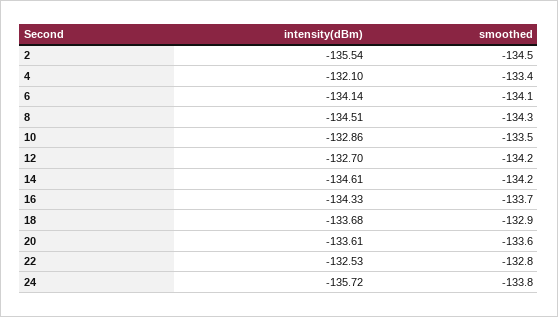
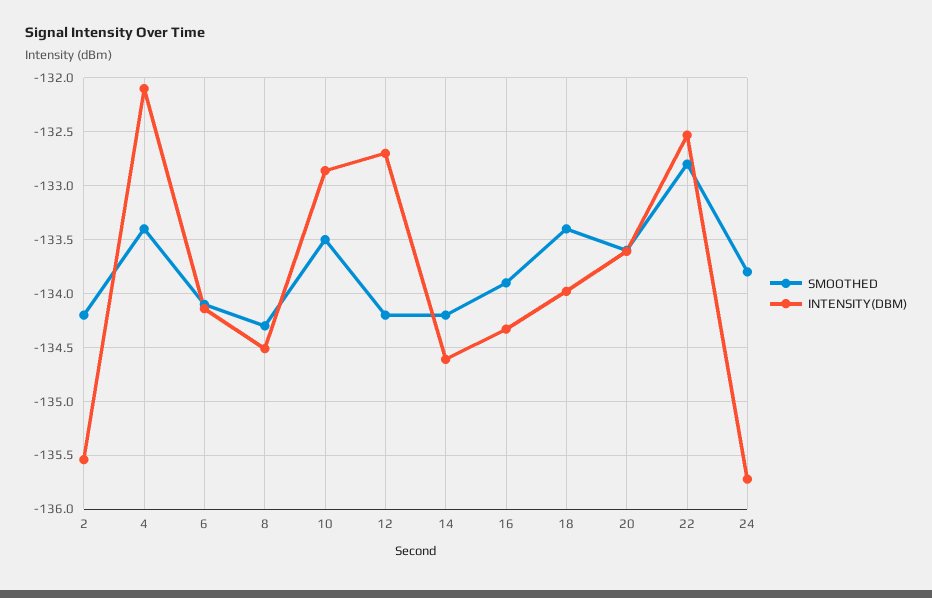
  {
    "intensity(dBm)": {
      "2": -135.54,
      "4": -132.1,
      "6": -134.14,
      "8": -134.51,
      "10": -132.86,
      "12": -132.7,
      "14": -134.61,
      "16": -134.33,
-     "18": -133.68,
+     "18": -134,
      "20": -133.61,
      "22": -132.53,
      "24": -135.72
    },
    "smoothed": {
-     "2": -134.5,
+     "2": -134.2,
      "4": -133.4,
      "6": -134.1,
      "8": -134.3,
      "10": -133.5,
      "12": -134.2,
      "14": -134.2,
-     "16": -133.7,
+     "16": -133.9,
-     "18": -132.9,
+     "18": -133.4,
      "20": -133.6,
      "22": -132.8,
      "24": -133.8
    }
  }

